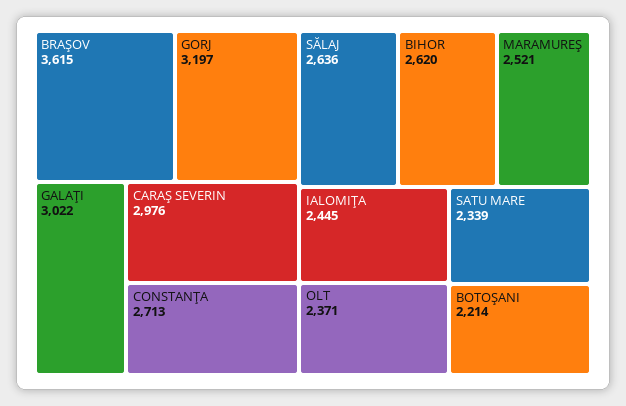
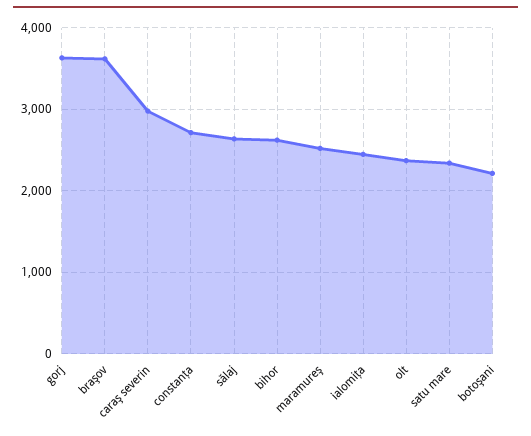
  {
    "BRAŞOV": 3615,
-   "GORJ": 3197,
+   "GORJ": 3600,
-   "GALAŢI": 3022,
    "CARAŞ SEVERIN": 2976,
    "CONSTANŢA": 2713,
    "SĂLAJ": 2636,
    "BIHOR": 2620,
    "MARAMUREŞ": 2521,
    "IALOMIŢA": 2445,
    "OLT": 2371,
    "SATU MARE": 2339,
    "BOTOŞANI": 2214
  }

